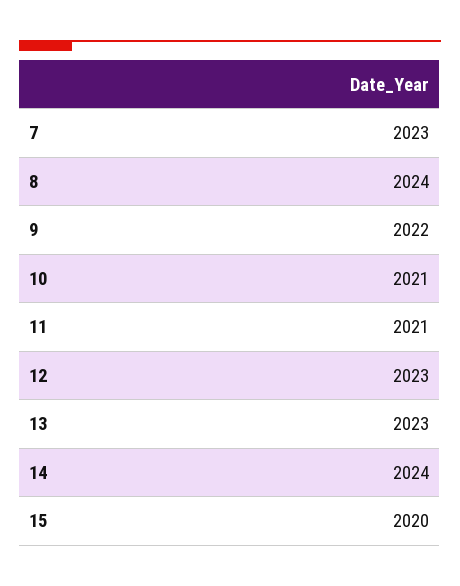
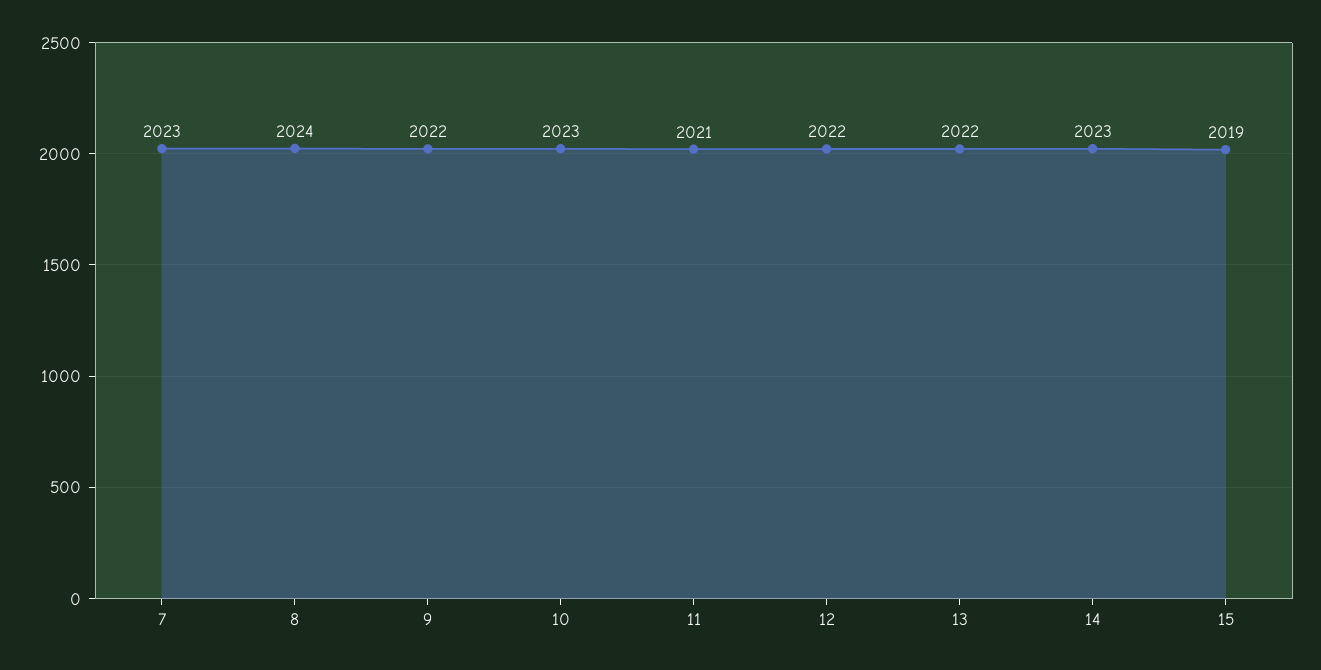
  {
    "7": 2023,
    "8": 2024,
    "9": 2022,
-   "10": 2021,
+   "10": 2023,
    "11": 2021,
-   "12": 2023,
+   "12": 2022,
-   "13": 2023,
+   "13": 2022,
-   "14": 2024,
+   "14": 2023,
-   "15": 2020
+   "15": 2019
  }

